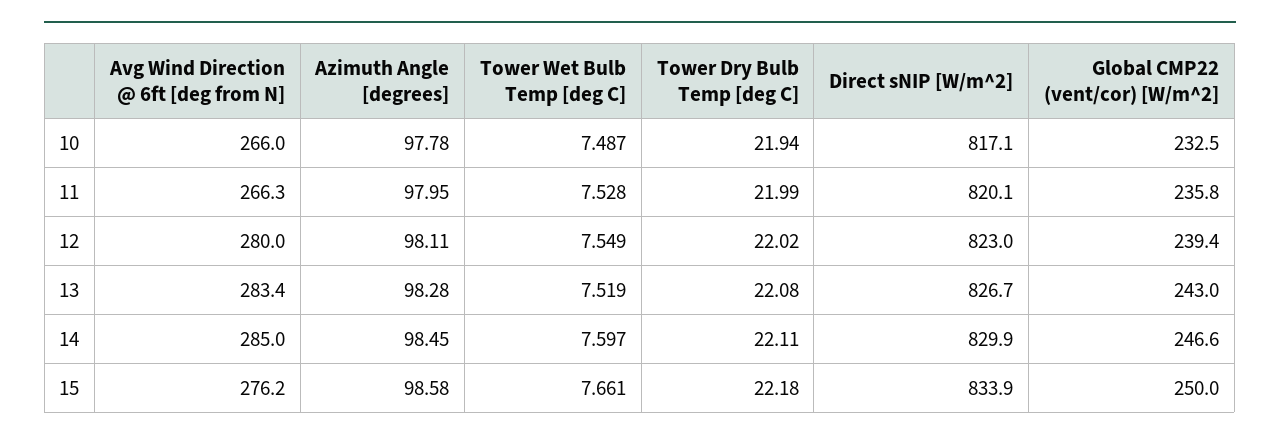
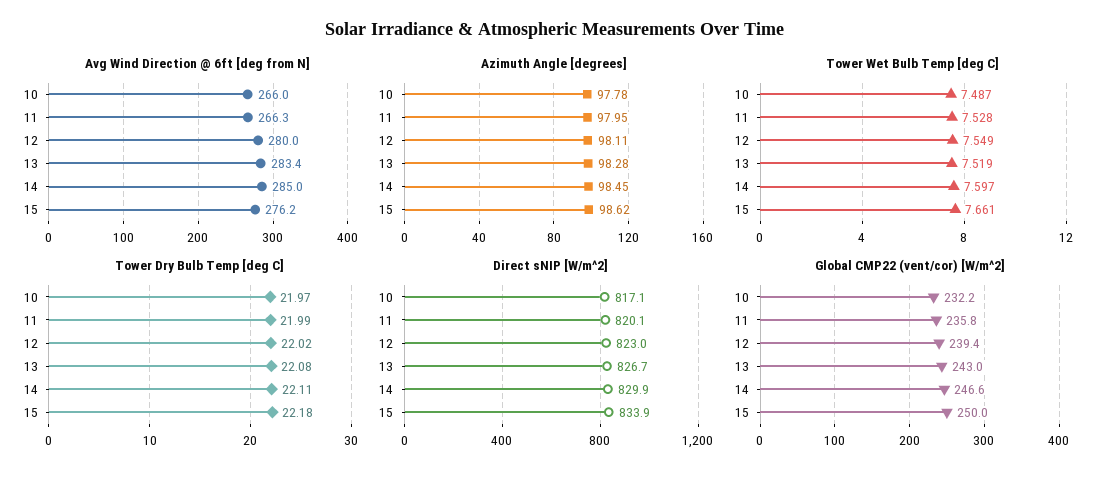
  {
    "Avg Wind Direction @ 6ft [deg from N]": {
      "10": 266,
      "11": 266.3,
      "12": 280,
      "13": 283.4,
      "14": 285,
      "15": 276.2
    },
    "Azimuth Angle [degrees]": {
      "10": 97.78,
      "11": 97.95,
      "12": 98.11,
      "13": 98.28,
      "14": 98.45,
-     "15": 98.58
+     "15": 98.62
    },
    "Tower Wet Bulb Temp [deg C]": {
      "10": 7.487,
      "11": 7.528,
      "12": 7.549,
      "13": 7.519,
      "14": 7.597,
      "15": 7.661
    },
    "Tower Dry Bulb Temp [deg C]": {
-     "10": 21.94,
+     "10": 21.97,
      "11": 21.99,
      "12": 22.02,
      "13": 22.08,
      "14": 22.11,
      "15": 22.18
    },
    "Direct sNIP [W/m^2]": {
      "10": 817.1,
      "11": 820.1,
      "12": 823,
      "13": 826.7,
      "14": 829.9,
      "15": 833.9
    },
    "Global CMP22 (vent/cor) [W/m^2]": {
-     "10": 232.5,
+     "10": 232.2,
      "11": 235.8,
      "12": 239.4,
      "13": 243,
      "14": 246.6,
      "15": 250
    }
  }

